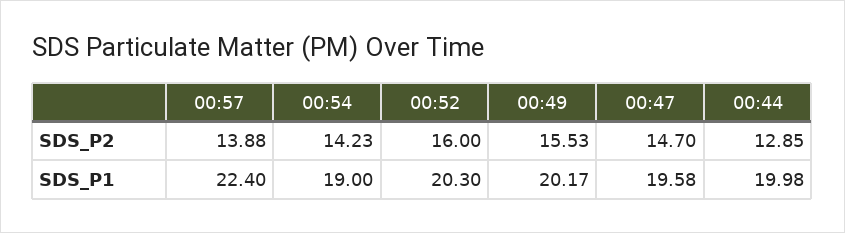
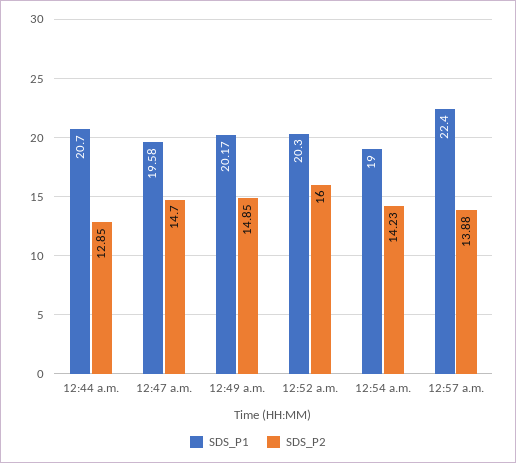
  {
    "SDS_P2": {
      "00:57": 13.88,
      "00:54": 14.23,
      "00:52": 16,
-     "00:49": 15.53,
+     "00:49": 14.85,
      "00:47": 14.7,
      "00:44": 12.85
    },
    "SDS_P1": {
      "00:57": 22.4,
      "00:54": 19,
      "00:52": 20.3,
      "00:49": 20.17,
      "00:47": 19.58,
-     "00:44": 19.98
+     "00:44": 20.7
    }
  }

